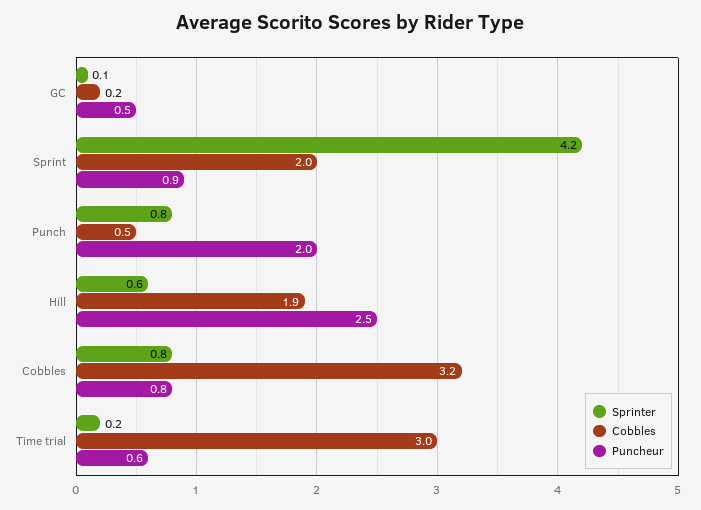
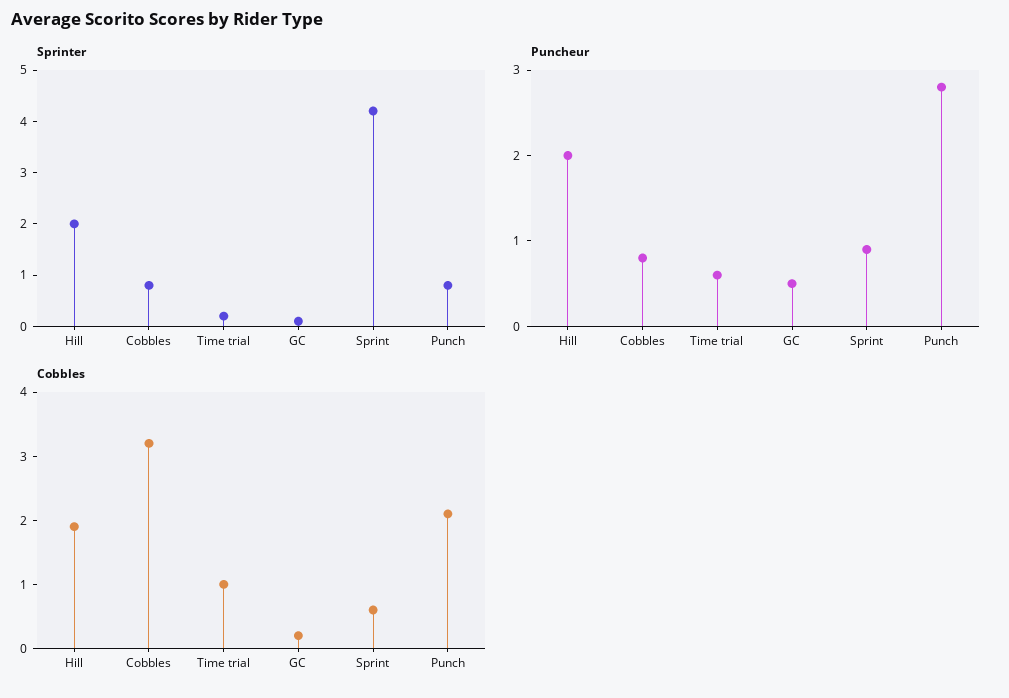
  {
    "Sprinter": {
      "GC": 0.1,
      "Sprint": 4.2,
      "Punch": 0.8,
-     "Hill": 0.6,
+     "Hill": 2,
      "Cobbles": 0.8,
      "Time trial": 0.2
    },
    "Cobbles": {
      "GC": 0.2,
-     "Sprint": 2,
+     "Sprint": 0.5,
-     "Punch": 0.5,
+     "Punch": 2,
      "Hill": 1.9,
      "Cobbles": 3.2,
-     "Time trial": 3
+     "Time trial": 1
    },
    "Puncheur": {
      "GC": 0.5,
      "Sprint": 0.9,
-     "Punch": 2,
+     "Punch": 2.8,
-     "Hill": 2.5,
+     "Hill": 2,
      "Cobbles": 0.8,
      "Time trial": 0.6
    }
  }

